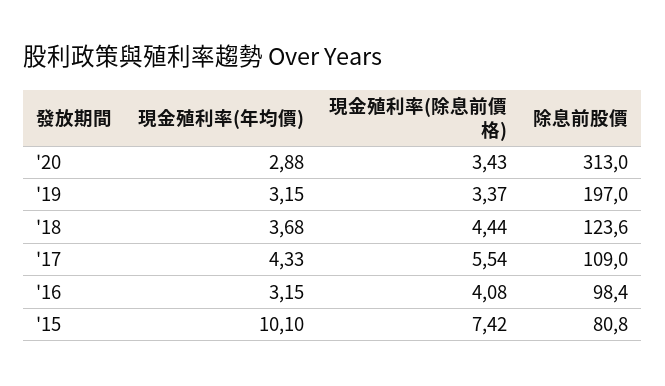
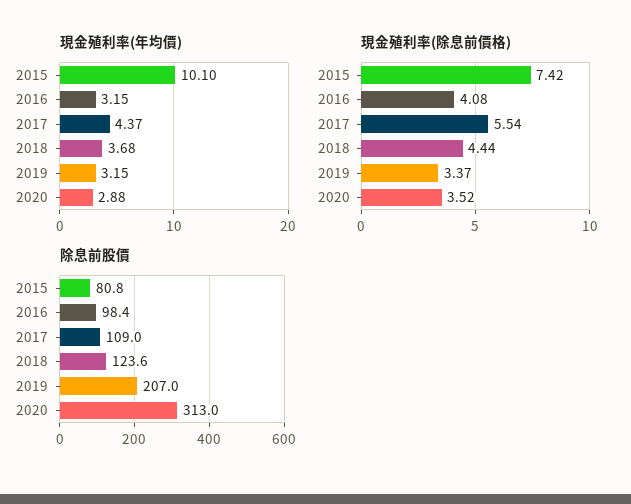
  {
    "現金殖利率(年均價)": {
      "'20": 2.88,
      "'19": 3.15,
      "'18": 3.68,
-     "'17": 4.33,
+     "'17": 4.37,
      "'16": 3.15,
      "'15": 10.1
    },
    "現金殖利率(除息前價格)": {
-     "'20": 3.43,
+     "'20": 3.52,
      "'19": 3.37,
      "'18": 4.44,
      "'17": 5.54,
      "'16": 4.08,
      "'15": 7.42
    },
    "除息前股價": {
      "'20": 313,
-     "'19": 197,
+     "'19": 207,
      "'18": 123.6,
      "'17": 109,
      "'16": 98.4,
      "'15": 80.8
    }
  }

